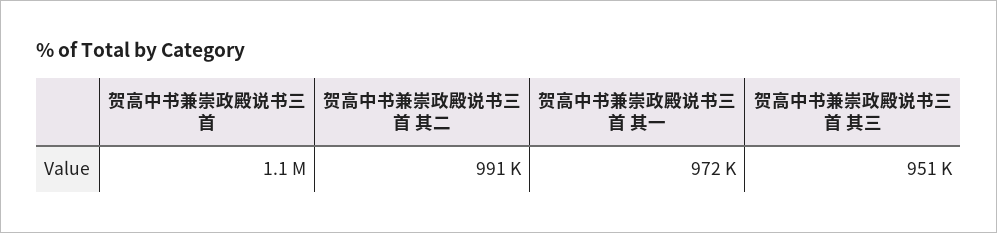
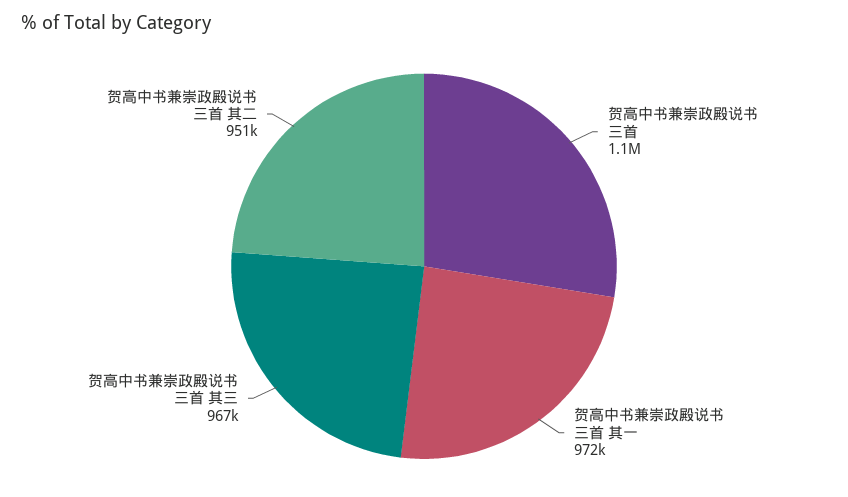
  {
    "贺高中书兼崇政殿说书三首": 1100000,
-   "贺高中书兼崇政殿说书三首 其二": 991000,
+   "贺高中书兼崇政殿说书三首 其二": 951000,
    "贺高中书兼崇政殿说书三首 其一": 972000,
-   "贺高中书兼崇政殿说书三首 其三": 951000
+   "贺高中书兼崇政殿说书三首 其三": 967000
  }

